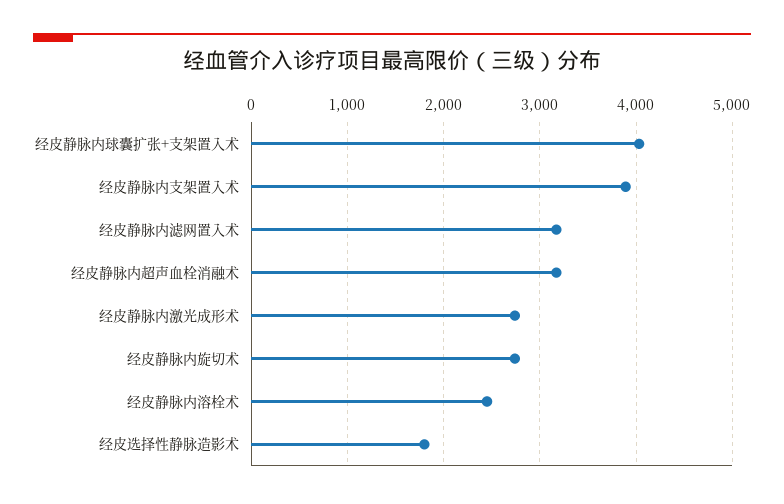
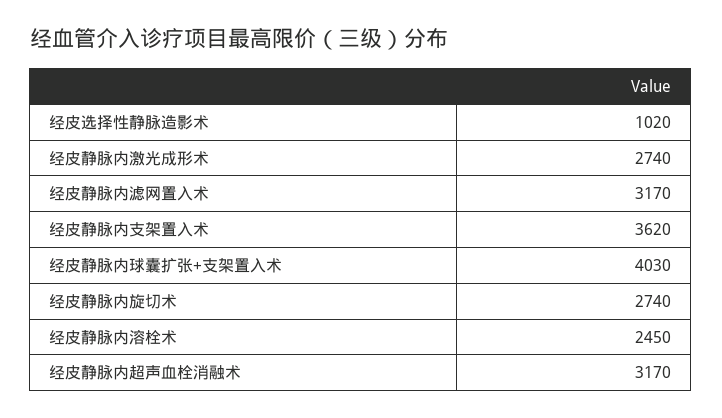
  {
    "经皮静脉内球囊扩张+支架置入术": 4030,
-   "经皮静脉内支架置入术": 3900,
+   "经皮静脉内支架置入术": 3620,
    "经皮静脉内滤网置入术": 3170,
    "经皮静脉内超声血栓消融术": 3170,
    "经皮静脉内激光成形术": 2740,
    "经皮静脉内旋切术": 2740,
    "经皮静脉内溶栓术": 2450,
-   "经皮选择性静脉造影术": 1800
+   "经皮选择性静脉造影术": 1020
  }

